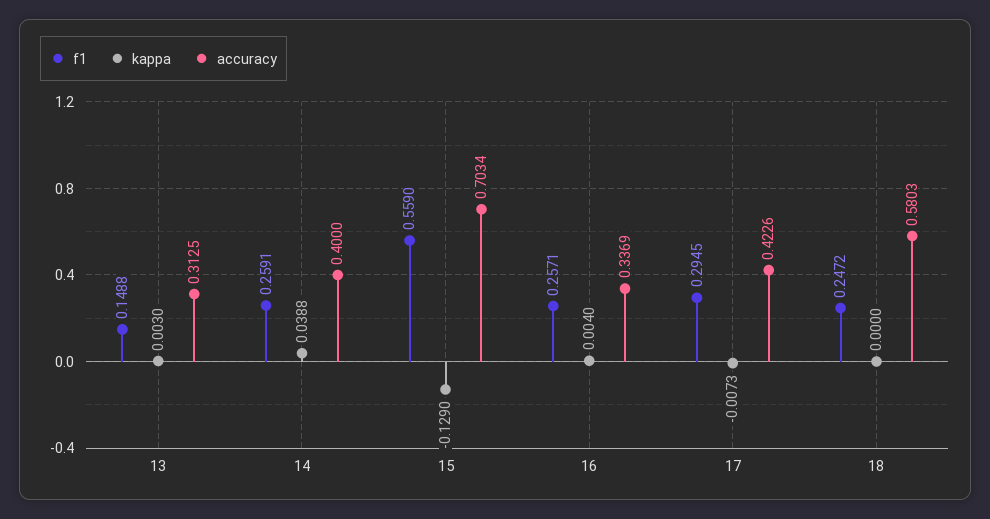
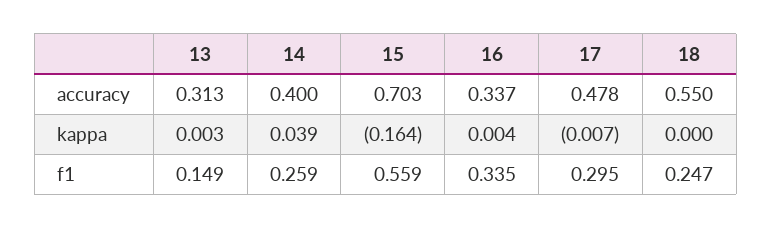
  {
    "f1": {
      "13": 0.1488,
      "14": 0.2591,
      "15": 0.559,
-     "16": 0.2571,
+     "16": 0.335,
      "17": 0.2945,
      "18": 0.2472
    },
    "kappa": {
      "13": 0.003,
      "14": 0.0388,
-     "15": -0.129,
+     "15": -0.164,
      "16": 0.004,
      "17": -0.0073,
      "18": 0
    },
    "accuracy": {
      "13": 0.3125,
      "14": 0.4,
      "15": 0.7034,
      "16": 0.3369,
-     "17": 0.4226,
+     "17": 0.478,
-     "18": 0.5803
+     "18": 0.55
    }
  }

